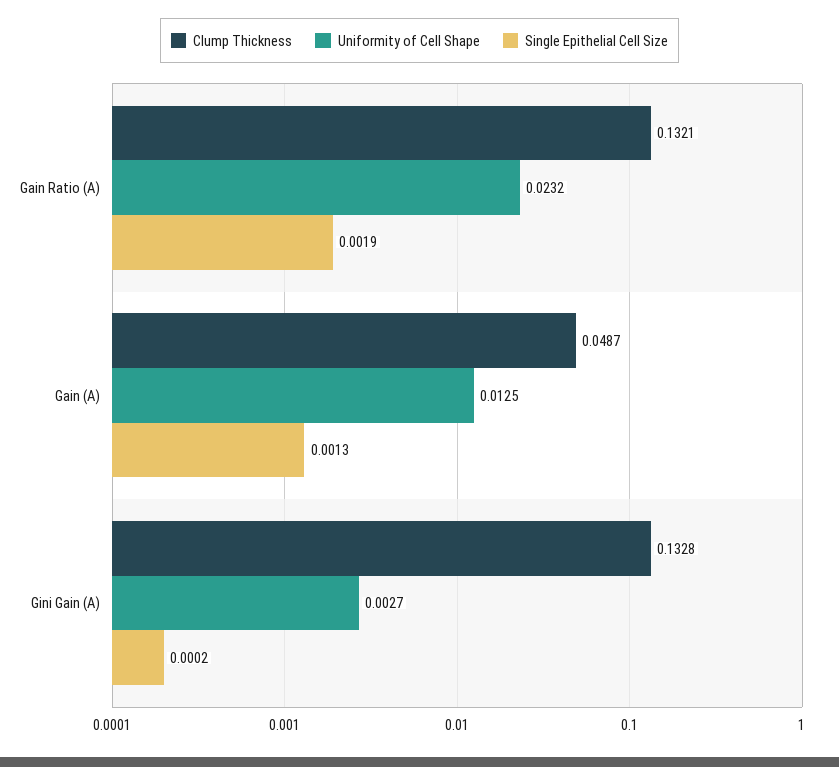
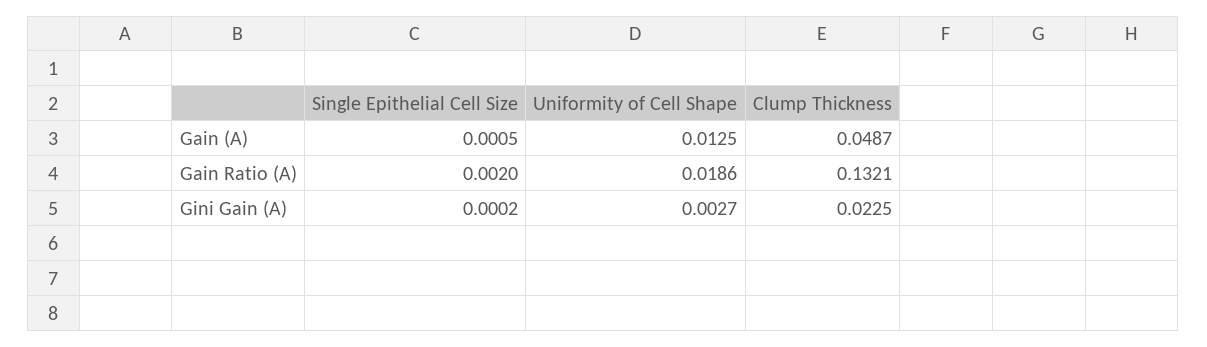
  {
    "Clump Thickness": {
      "Gain Ratio (A)": 0.1321,
      "Gain (A)": 0.0487,
-     "Gini Gain (A)": 0.1328
+     "Gini Gain (A)": 0.0225
    },
    "Uniformity of Cell Shape": {
-     "Gain Ratio (A)": 0.0232,
+     "Gain Ratio (A)": 0.0186,
      "Gain (A)": 0.0125,
      "Gini Gain (A)": 0.0027
    },
    "Single Epithelial Cell Size": {
-     "Gain Ratio (A)": 0.0019,
+     "Gain Ratio (A)": 0.002,
-     "Gain (A)": 0.0013,
+     "Gain (A)": 0.0005,
      "Gini Gain (A)": 0.0002
    }
  }

